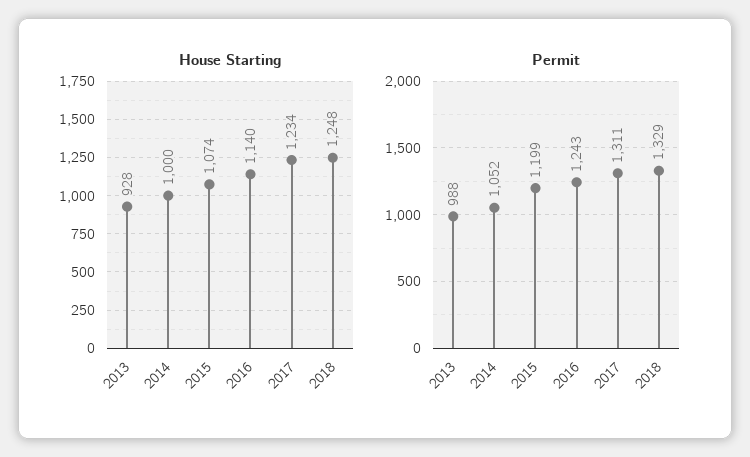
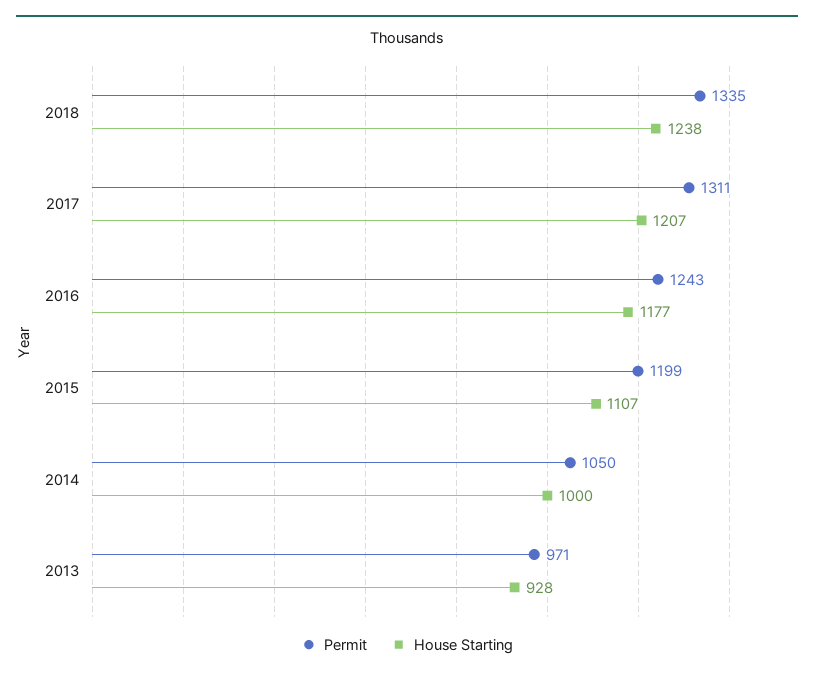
  {
    "House Starting": {
      "2013": 928,
      "2014": 1000,
-     "2015": 1074,
+     "2015": 1107,
-     "2016": 1140,
+     "2016": 1177,
-     "2017": 1234,
+     "2017": 1207,
-     "2018": 1248
+     "2018": 1238
    },
    "Permit": {
-     "2013": 988,
+     "2013": 971,
-     "2014": 1052,
+     "2014": 1050,
      "2015": 1199,
      "2016": 1243,
      "2017": 1311,
-     "2018": 1329
+     "2018": 1335
    }
  }

